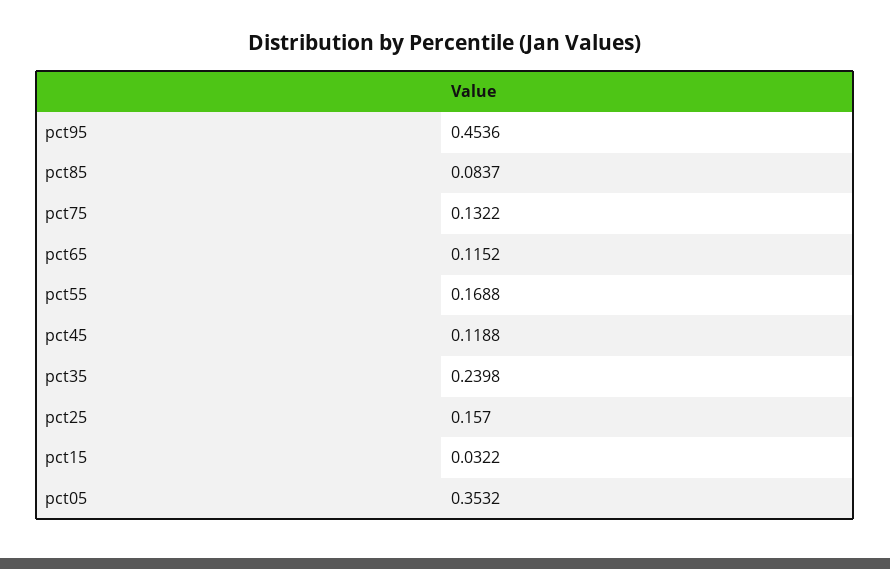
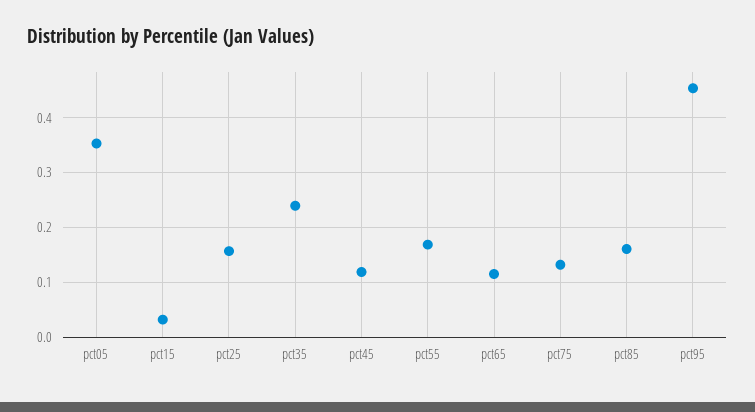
  {
    "pct95": 0.4536,
-   "pct85": 0.0837,
+   "pct85": 0.16,
    "pct75": 0.1322,
    "pct65": 0.1152,
    "pct55": 0.1688,
    "pct45": 0.1188,
    "pct35": 0.2398,
    "pct25": 0.157,
    "pct15": 0.0322,
    "pct05": 0.3532
  }

